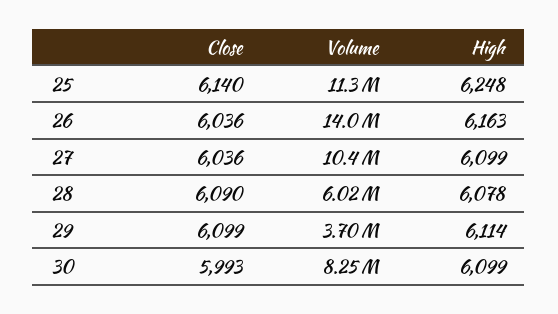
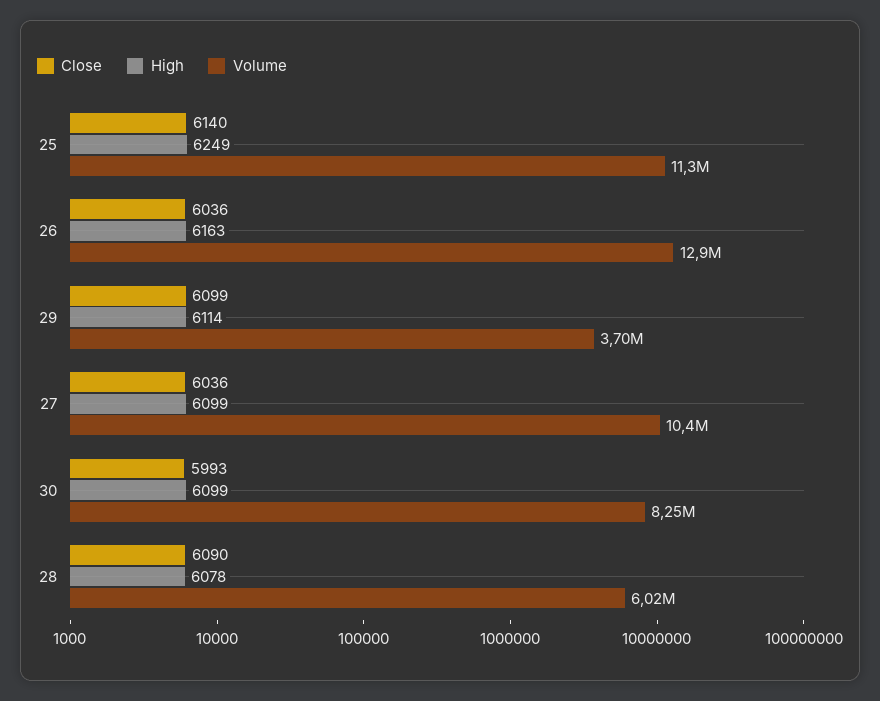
  {
    "Close": {
      "25": 6140,
      "26": 6036,
      "27": 6036,
      "28": 6090,
      "29": 6099,
      "30": 5993
    },
    "Volume": {
      "25": 11300000,
-     "26": 14000000,
+     "26": 12900000,
      "27": 10400000,
      "28": 6020000,
      "29": 3700000,
      "30": 8250000
    },
    "High": {
-     "25": 6248,
+     "25": 6249,
      "26": 6163,
      "27": 6099,
      "28": 6078,
      "29": 6114,
      "30": 6099
    }
  }

